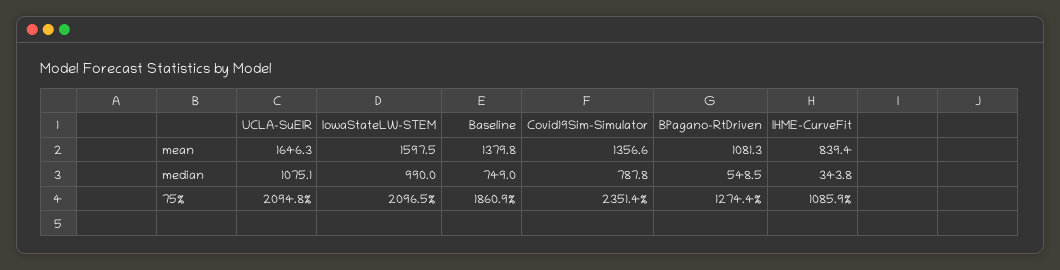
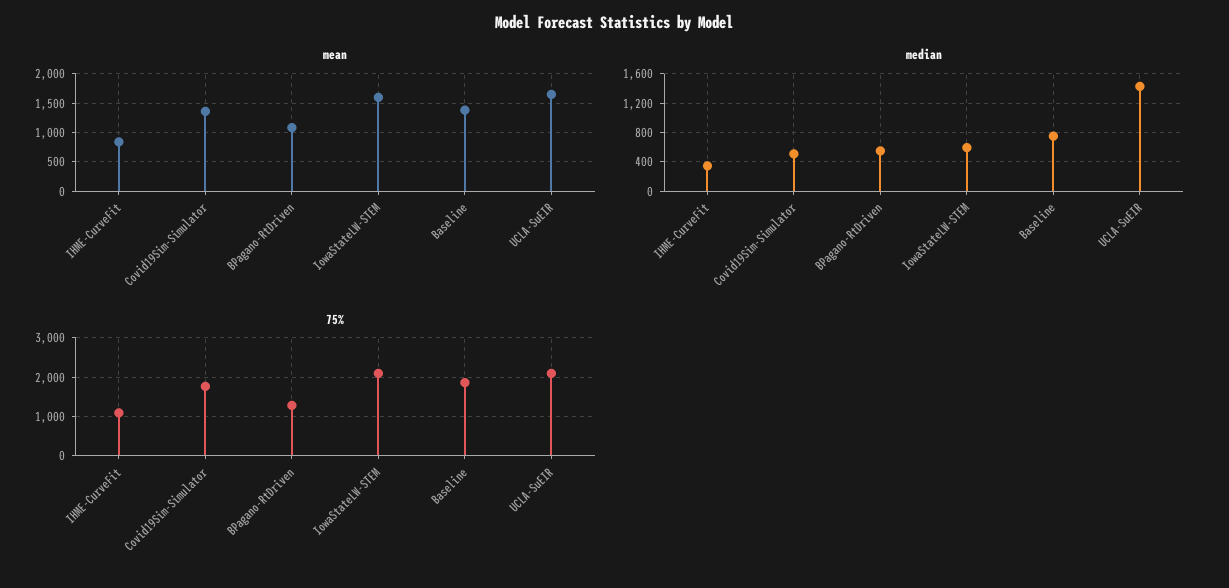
  {
    "mean": {
      "UCLA-SuEIR": 1646.3,
      "IowaStateLW-STEM": 1597.5,
      "Baseline": 1379.8,
      "Covid19Sim-Simulator": 1356.6,
      "BPagano-RtDriven": 1081.3,
      "IHME-CurveFit": 839.4
    },
    "median": {
-     "UCLA-SuEIR": 1075.1,
+     "UCLA-SuEIR": 1400,
-     "IowaStateLW-STEM": 990,
+     "IowaStateLW-STEM": 600,
      "Baseline": 749,
-     "Covid19Sim-Simulator": 787.8,
+     "Covid19Sim-Simulator": 500,
      "BPagano-RtDriven": 548.5,
      "IHME-CurveFit": 343.8
    },
    "75%": {
      "UCLA-SuEIR": 2094.8,
      "IowaStateLW-STEM": 2096.5,
      "Baseline": 1860.9,
-     "Covid19Sim-Simulator": 2351.4,
+     "Covid19Sim-Simulator": 1800,
      "BPagano-RtDriven": 1274.4,
      "IHME-CurveFit": 1085.9
    }
  }

